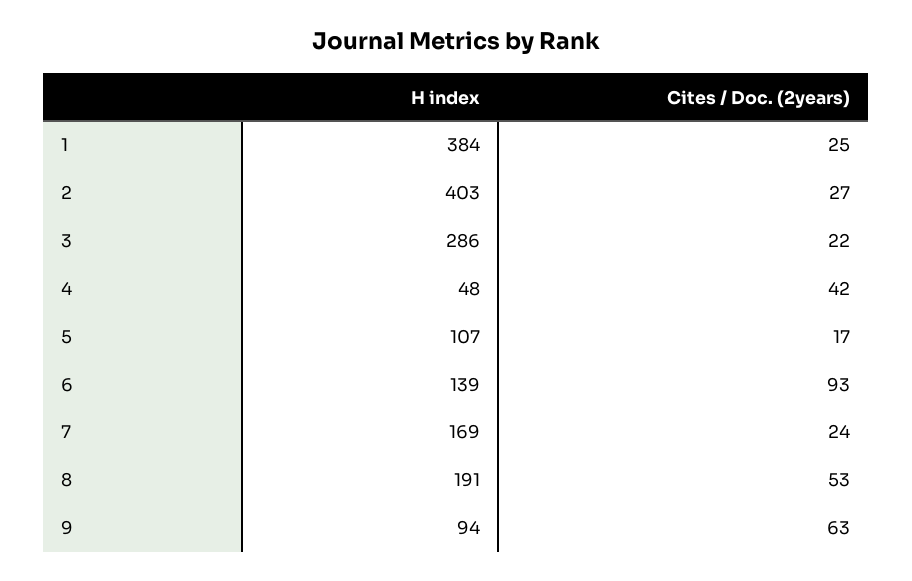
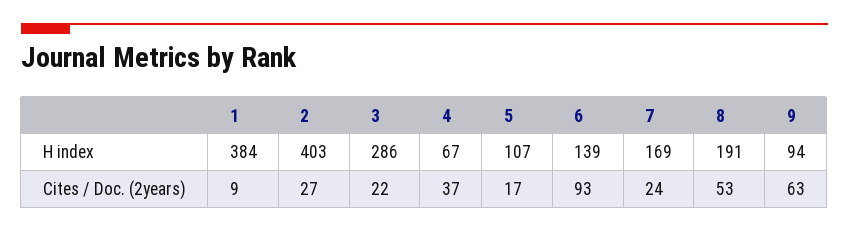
  {
    "H index": {
      "1": 384,
      "2": 403,
      "3": 286,
-     "4": 48,
+     "4": 67,
      "5": 107,
      "6": 139,
      "7": 169,
      "8": 191,
      "9": 94
    },
    "Cites / Doc. (2years)": {
-     "1": 25,
+     "1": 9,
      "2": 27,
      "3": 22,
-     "4": 42,
+     "4": 37,
      "5": 17,
      "6": 93,
      "7": 24,
      "8": 53,
      "9": 63
    }
  }

